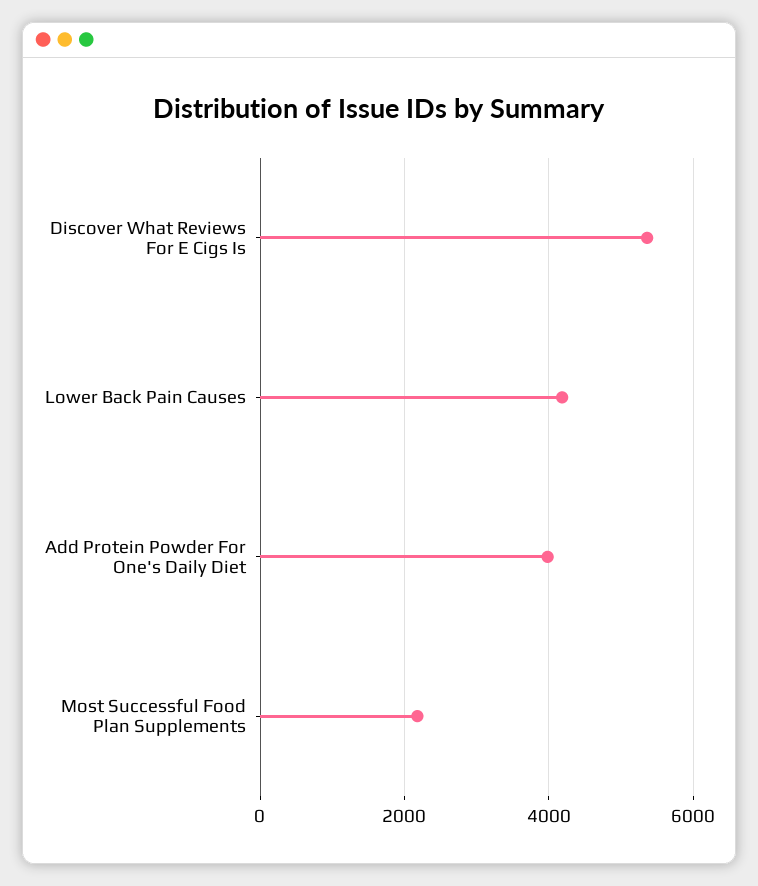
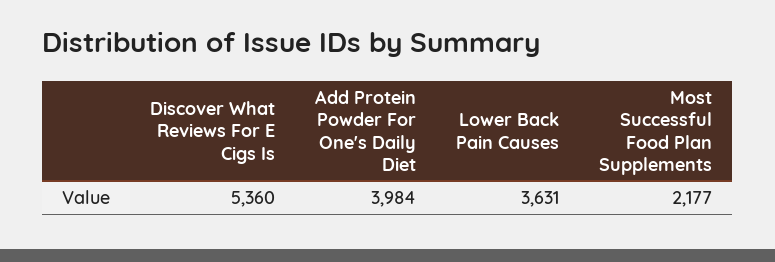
  {
    "Discover What Reviews For E Cigs Is": 5360,
-   "Lower Back Pain Causes": 4200,
+   "Lower Back Pain Causes": 3631,
    "Add Protein Powder For One's Daily Diet": 3984,
    "Most Successful Food Plan Supplements": 2177
  }

